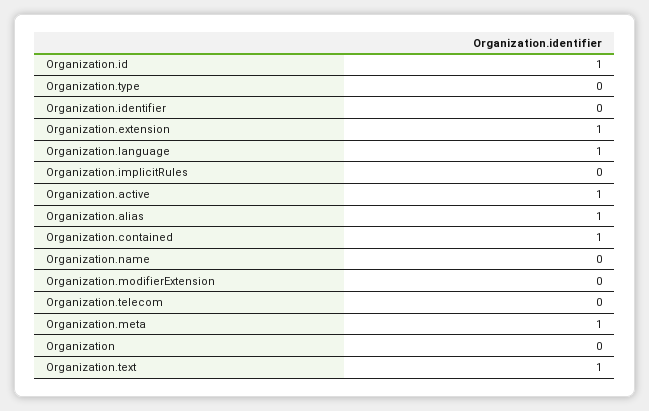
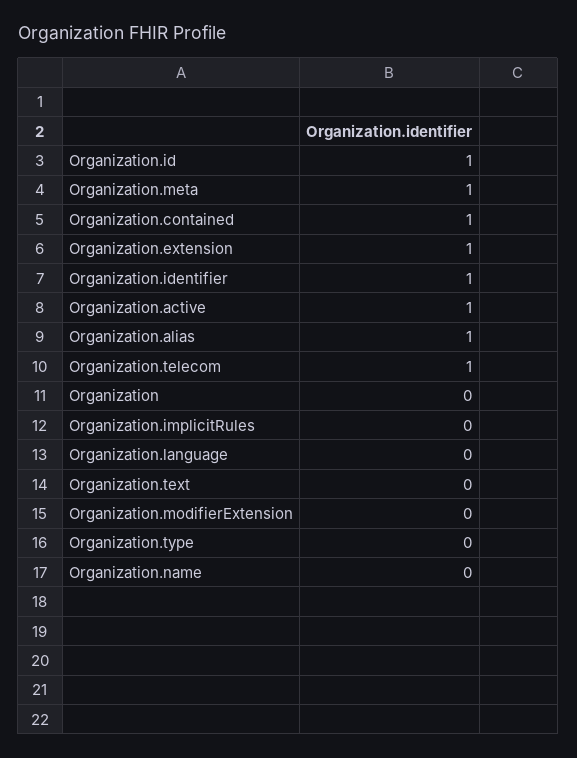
  {
    "Organization.id": 1,
    "Organization.type": 0,
-   "Organization.identifier": 0,
+   "Organization.identifier": 1,
    "Organization.extension": 1,
-   "Organization.language": 1,
+   "Organization.language": 0,
    "Organization.implicitRules": 0,
    "Organization.active": 1,
    "Organization.alias": 1,
    "Organization.contained": 1,
    "Organization.name": 0,
    "Organization.modifierExtension": 0,
-   "Organization.telecom": 0,
+   "Organization.telecom": 1,
    "Organization.meta": 1,
    "Organization": 0,
-   "Organization.text": 1
+   "Organization.text": 0
  }

